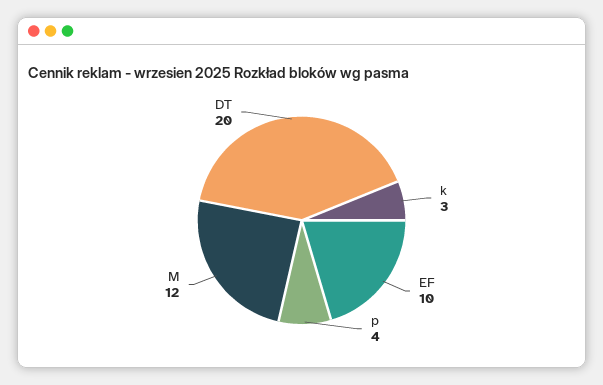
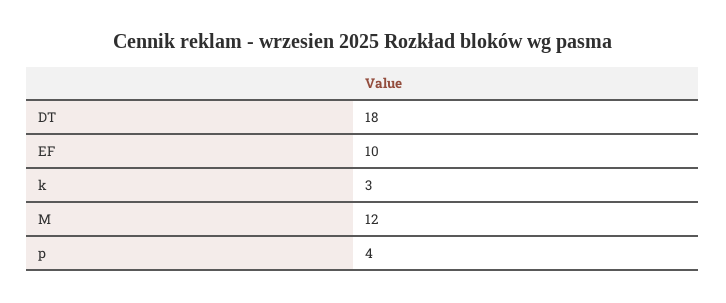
  {
    "k": 3,
    "EF": 10,
    "p": 4,
    "M": 12,
-   "DT": 20
+   "DT": 18
  }

